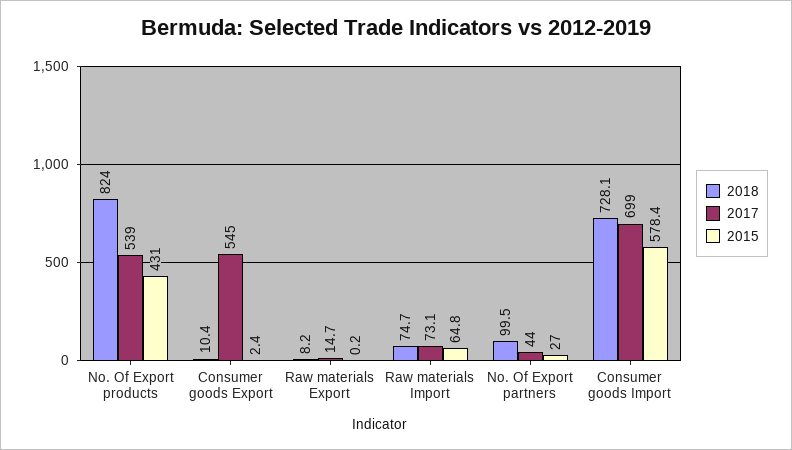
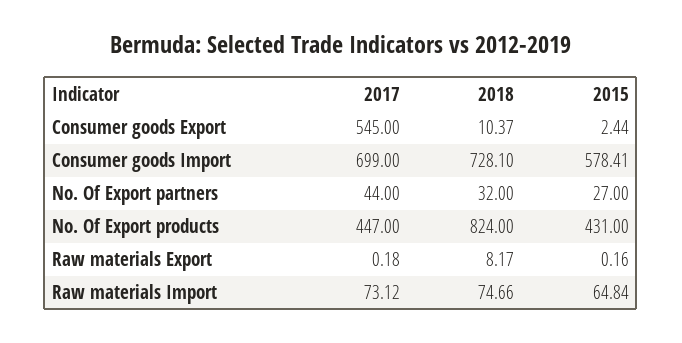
  {
    "2018": {
      "No. Of Export products": 824,
      "Consumer goods Export": 10.37,
      "Raw materials Export": 8.17,
      "Raw materials Import": 74.66,
-     "No. Of Export partners": 99.5,
+     "No. Of Export partners": 32,
      "Consumer goods Import": 728.1
    },
    "2017": {
-     "No. Of Export products": 539,
+     "No. Of Export products": 447,
      "Consumer goods Export": 545,
-     "Raw materials Export": 14.7,
+     "Raw materials Export": 0.18,
      "Raw materials Import": 73.12,
      "No. Of Export partners": 44,
      "Consumer goods Import": 699
    },
    "2015": {
      "No. Of Export products": 431,
      "Consumer goods Export": 2.44,
      "Raw materials Export": 0.16,
      "Raw materials Import": 64.84,
      "No. Of Export partners": 27,
      "Consumer goods Import": 578.41
    }
  }

